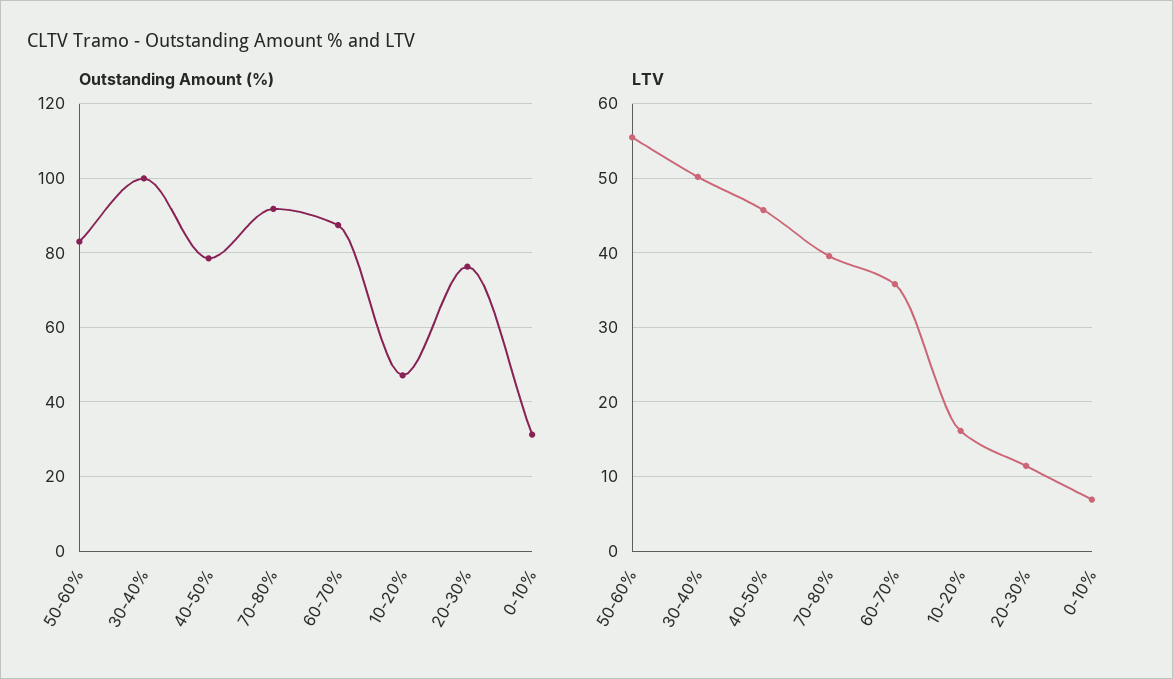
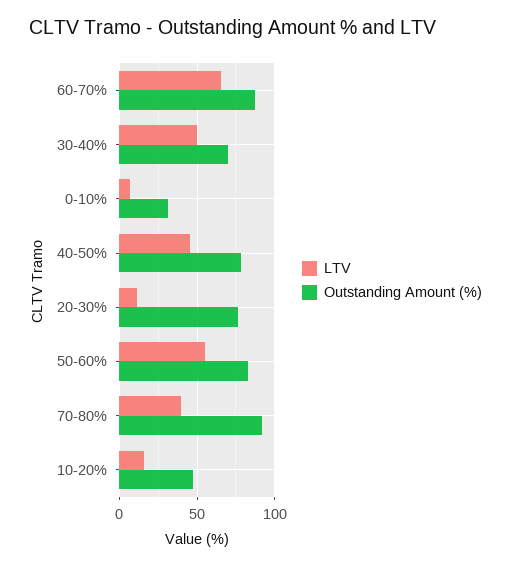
  {
    "Outstanding Amount (%)": {
      "50-60%": 82,
-     "30-40%": 100,
+     "30-40%": 70,
      "40-50%": 78,
      "70-80%": 92,
      "60-70%": 88,
      "10-20%": 48,
      "20-30%": 76,
      "0-10%": 32
    },
    "LTV": {
      "50-60%": 55,
      "30-40%": 50,
      "40-50%": 46,
      "70-80%": 40,
-     "60-70%": 36,
+     "60-70%": 65,
      "10-20%": 16,
      "20-30%": 11,
      "0-10%": 7
    }
  }

